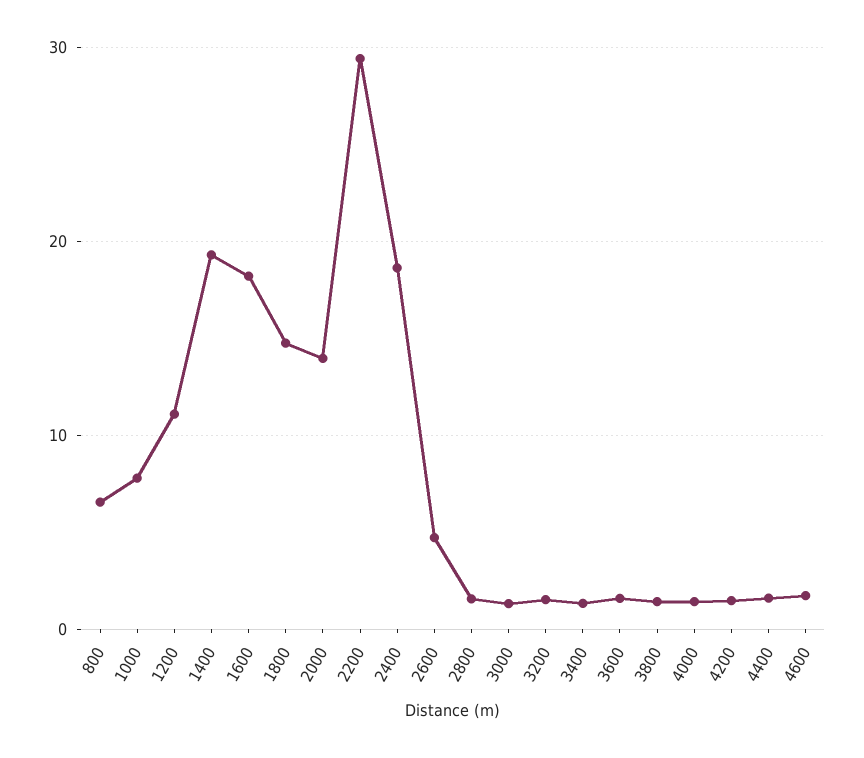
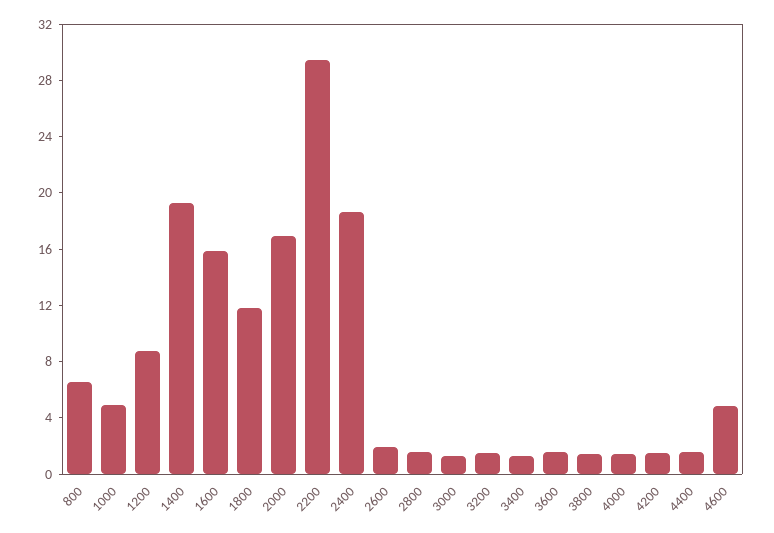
  {
    "800": 7,
-   "1000": 8,
+   "1000": 5,
-   "1200": 11,
+   "1200": 9,
    "1400": 19,
-   "1600": 18,
+   "1600": 16,
-   "1800": 15,
+   "1800": 12,
-   "2000": 14,
+   "2000": 17,
    "2200": 29,
    "2400": 19,
-   "2600": 5,
+   "2600": 2,
    "2800": 2,
    "3000": 1,
    "3200": 2,
    "3400": 1,
    "3600": 2,
    "3800": 1,
    "4000": 1,
    "4200": 1,
    "4400": 2,
-   "4600": 2
+   "4600": 5
  }

